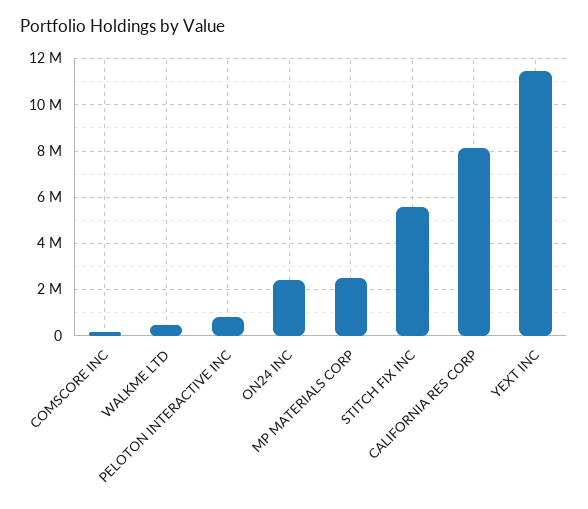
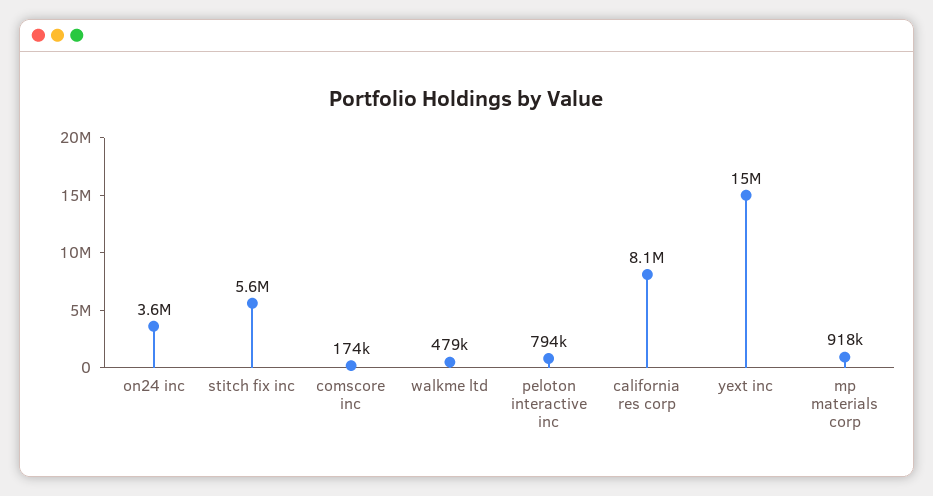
  {
    "COMSCORE INC": 174000,
    "WALKME LTD": 479000,
    "PELOTON INTERACTIVE INC": 794000,
-   "ON24 INC": 2500000,
+   "ON24 INC": 3600000,
-   "MP MATERIALS CORP": 2500000,
+   "MP MATERIALS CORP": 918000,
    "STITCH FIX INC": 5600000,
    "CALIFORNIA RES CORP": 8100000,
-   "YEXT INC": 11500000
+   "YEXT INC": 15000000
  }

